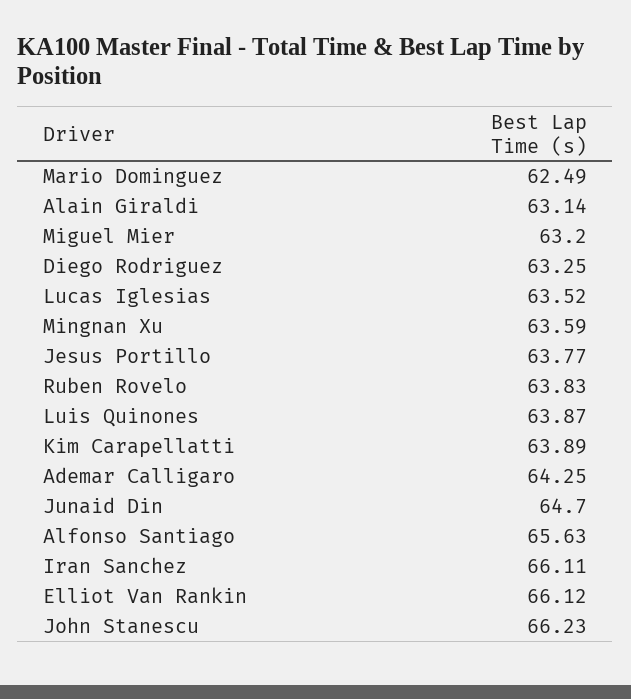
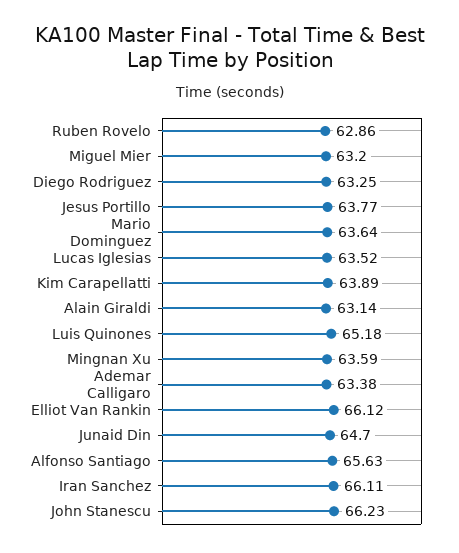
  {
-   "Mario Dominguez": 62.49,
+   "Mario Dominguez": 63.64,
    "Alain Giraldi": 63.14,
    "Miguel Mier": 63.2,
    "Diego Rodriguez": 63.25,
    "Lucas Iglesias": 63.52,
    "Mingnan Xu": 63.59,
    "Jesus Portillo": 63.77,
-   "Ruben Rovelo": 63.83,
+   "Ruben Rovelo": 62.86,
-   "Luis Quinones": 63.87,
+   "Luis Quinones": 65.18,
    "Kim Carapellatti": 63.89,
-   "Ademar Calligaro": 64.25,
+   "Ademar Calligaro": 63.38,
    "Junaid Din": 64.7,
    "Alfonso Santiago": 65.63,
    "Iran Sanchez": 66.11,
    "Elliot Van Rankin": 66.12,
    "John Stanescu": 66.23
  }

